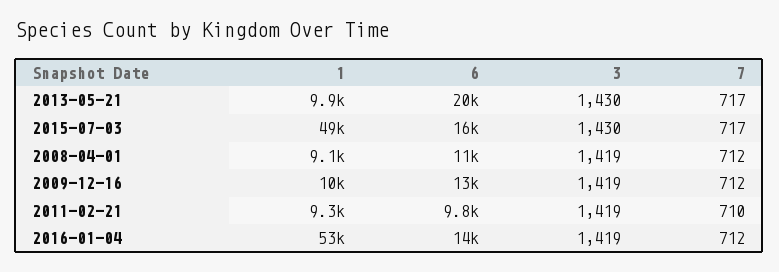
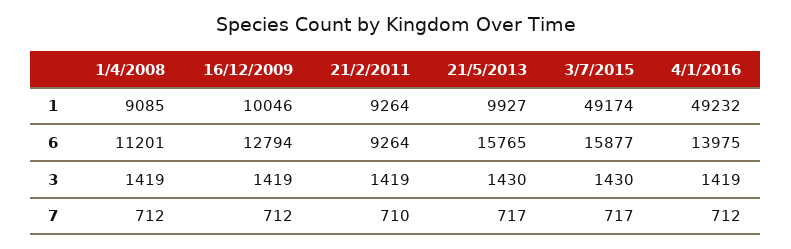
  {
    "1": {
      "2013-05-21": 9927,
      "2015-07-03": 49174,
      "2008-04-01": 9085,
      "2009-12-16": 10046,
      "2011-02-21": 9264,
-     "2016-01-04": 53000
+     "2016-01-04": 49232
    },
    "6": {
-     "2013-05-21": 20000,
+     "2013-05-21": 15765,
      "2015-07-03": 15877,
      "2008-04-01": 11201,
      "2009-12-16": 12794,
-     "2011-02-21": 9800,
+     "2011-02-21": 9264,
      "2016-01-04": 13975
    },
    "3": {
      "2013-05-21": 1430,
      "2015-07-03": 1430,
      "2008-04-01": 1419,
      "2009-12-16": 1419,
      "2011-02-21": 1419,
      "2016-01-04": 1419
    },
    "7": {
      "2013-05-21": 717,
      "2015-07-03": 717,
      "2008-04-01": 712,
      "2009-12-16": 712,
      "2011-02-21": 710,
      "2016-01-04": 712
    }
  }

